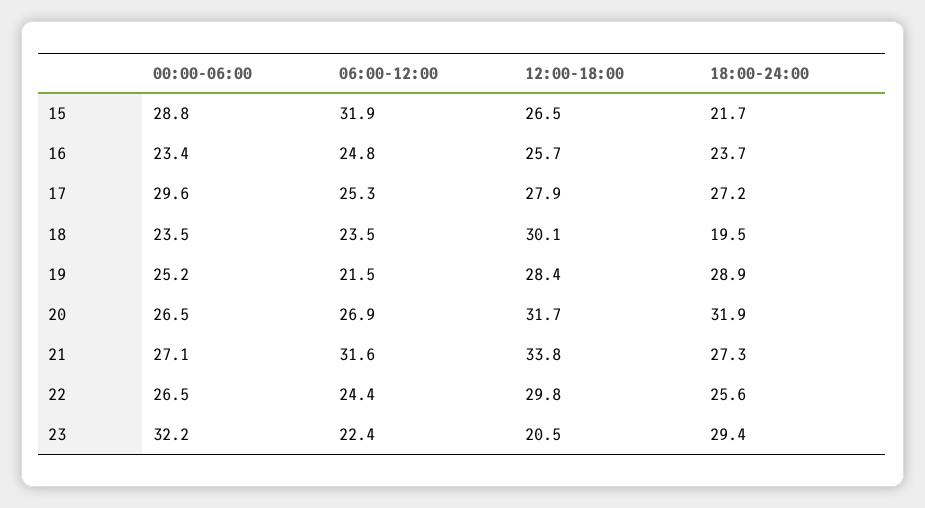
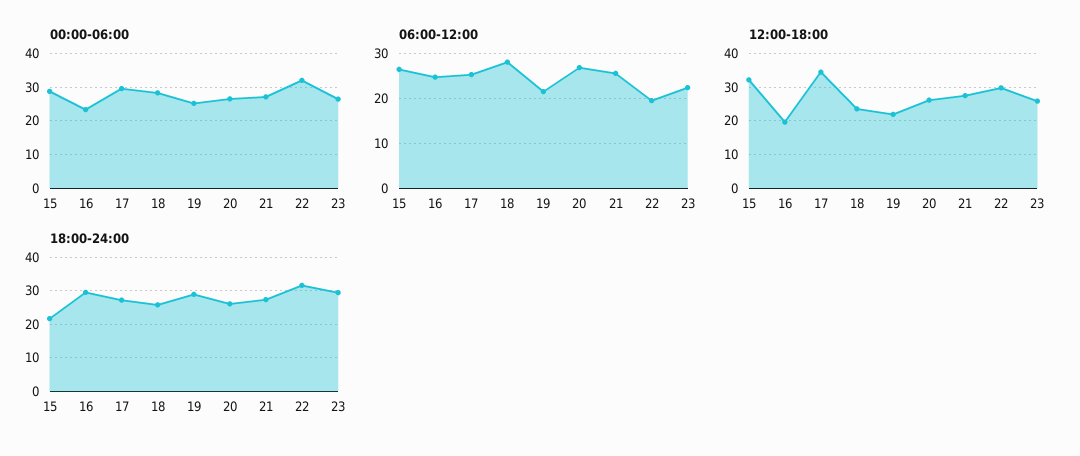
  {
    "00:00-06:00": {
      "15": 28.8,
      "16": 23.4,
      "17": 29.6,
-     "18": 23.5,
+     "18": 28,
      "19": 25.2,
      "20": 26.5,
      "21": 27.1,
-     "22": 26.5,
+     "22": 32,
-     "23": 32.2
+     "23": 26
    },
    "06:00-12:00": {
-     "15": 31.9,
+     "15": 26,
      "16": 24.8,
      "17": 25.3,
-     "18": 23.5,
+     "18": 28,
      "19": 21.5,
      "20": 26.9,
-     "21": 31.6,
+     "21": 26,
-     "22": 24.4,
+     "22": 20,
      "23": 22.4
    },
    "12:00-18:00": {
-     "15": 26.5,
+     "15": 32,
-     "16": 25.7,
+     "16": 20,
-     "17": 27.9,
+     "17": 34,
-     "18": 30.1,
+     "18": 24,
-     "19": 28.4,
+     "19": 22,
-     "20": 31.7,
+     "20": 26,
-     "21": 33.8,
+     "21": 28,
      "22": 29.8,
-     "23": 20.5
+     "23": 26
    },
    "18:00-24:00": {
      "15": 21.7,
-     "16": 23.7,
+     "16": 30,
      "17": 27.2,
-     "18": 19.5,
+     "18": 26,
      "19": 28.9,
-     "20": 31.9,
+     "20": 26,
      "21": 27.3,
-     "22": 25.6,
+     "22": 32,
      "23": 29.4
    }
  }

